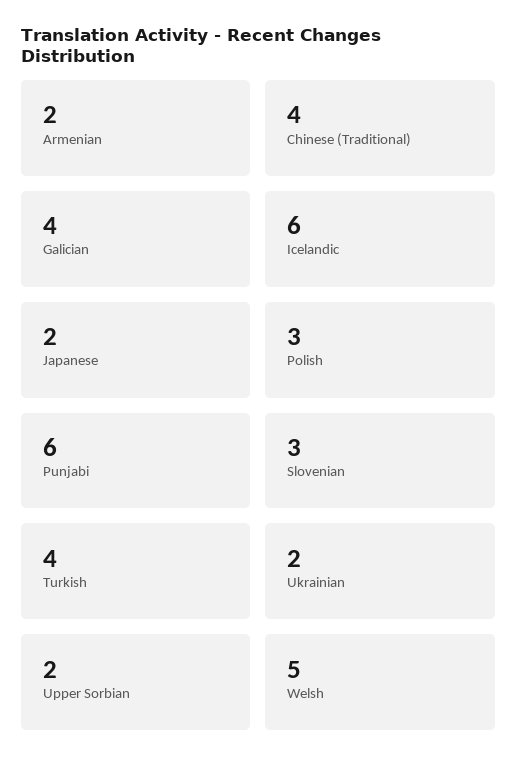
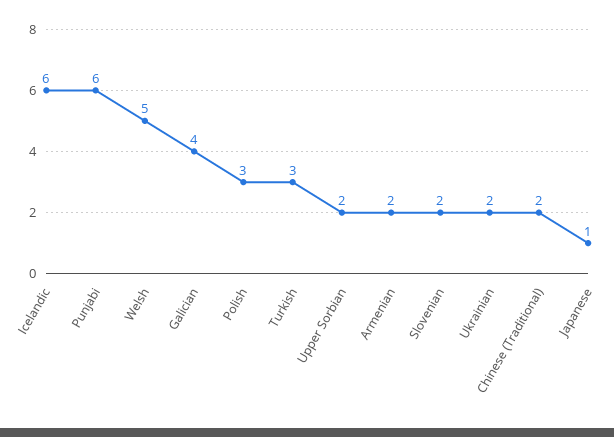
  {
    "Armenian": 2,
-   "Chinese (Traditional)": 4,
+   "Chinese (Traditional)": 2,
    "Galician": 4,
    "Icelandic": 6,
-   "Japanese": 2,
+   "Japanese": 1,
    "Polish": 3,
    "Punjabi": 6,
-   "Slovenian": 3,
+   "Slovenian": 2,
-   "Turkish": 4,
+   "Turkish": 3,
    "Ukrainian": 2,
    "Upper Sorbian": 2,
    "Welsh": 5
  }

